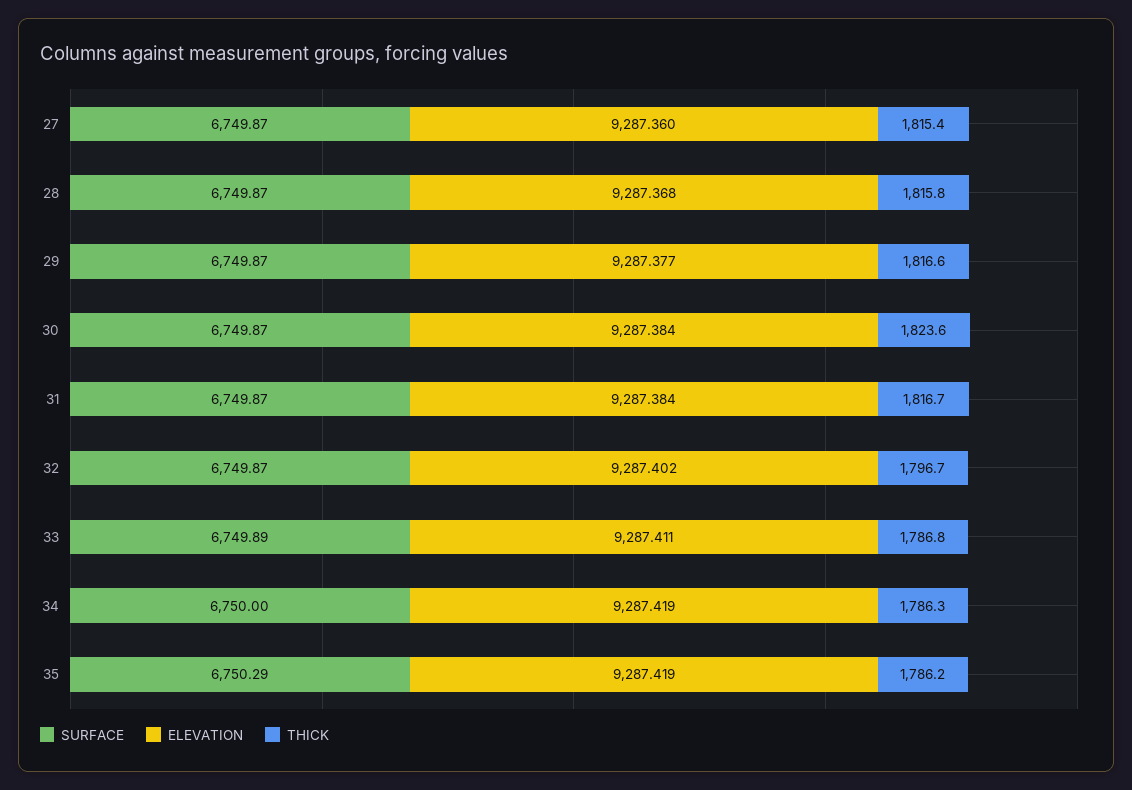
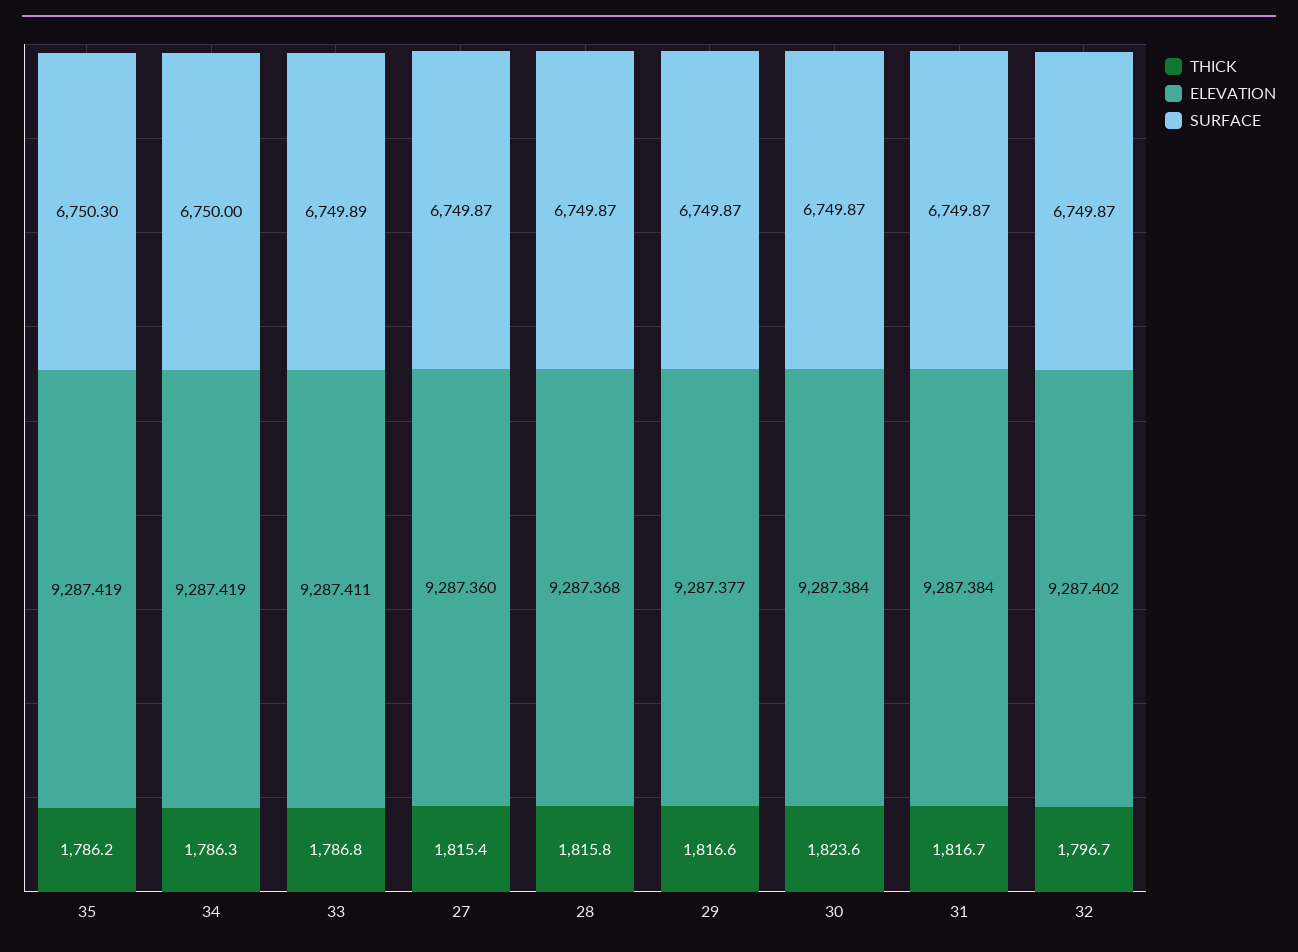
  {
    "SURFACE": {
      "27": 6749.87,
      "28": 6749.87,
      "29": 6749.87,
      "30": 6749.87,
      "31": 6749.87,
      "32": 6749.87,
      "33": 6749.89,
      "34": 6750,
-     "35": 6750.29
+     "35": 6750.3
    },
    "ELEVATION": {
      "27": 9287.36,
      "28": 9287.368,
      "29": 9287.377,
      "30": 9287.384,
      "31": 9287.384,
      "32": 9287.402,
      "33": 9287.411,
      "34": 9287.419,
      "35": 9287.419
    },
    "THICK": {
      "27": 1815.4,
      "28": 1815.8,
      "29": 1816.6,
      "30": 1823.6,
      "31": 1816.7,
      "32": 1796.7,
      "33": 1786.8,
      "34": 1786.3,
      "35": 1786.2
    }
  }

